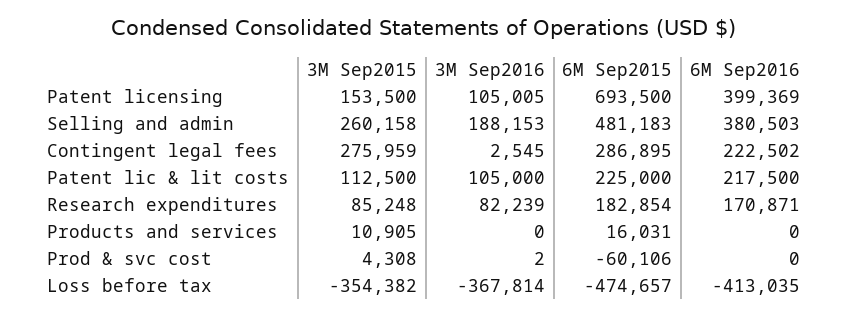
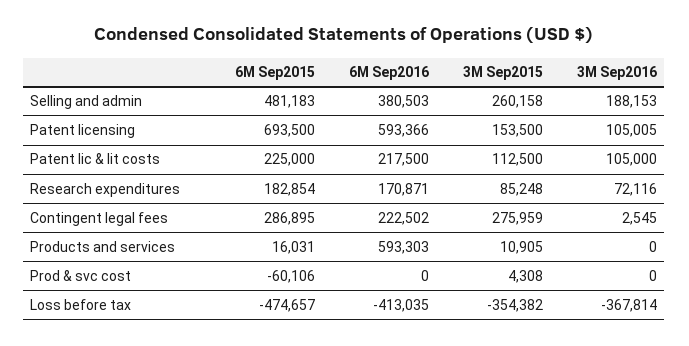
  {
    "3M Sep2015": {
      "Patent licensing": 153500,
      "Selling and admin": 260158,
      "Contingent legal fees": 275959,
      "Patent lic & lit costs": 112500,
      "Research expenditures": 85248,
      "Products and services": 10905,
      "Prod & svc cost": 4308,
      "Loss before tax": -354382
    },
    "3M Sep2016": {
      "Patent licensing": 105005,
      "Selling and admin": 188153,
      "Contingent legal fees": 2545,
      "Patent lic & lit costs": 105000,
-     "Research expenditures": 82239,
+     "Research expenditures": 72116,
      "Products and services": 0,
-     "Prod & svc cost": 2,
+     "Prod & svc cost": 0,
      "Loss before tax": -367814
    },
    "6M Sep2015": {
      "Patent licensing": 693500,
      "Selling and admin": 481183,
      "Contingent legal fees": 286895,
      "Patent lic & lit costs": 225000,
      "Research expenditures": 182854,
      "Products and services": 16031,
      "Prod & svc cost": -60106,
      "Loss before tax": -474657
    },
    "6M Sep2016": {
-     "Patent licensing": 399369,
+     "Patent licensing": 593366,
      "Selling and admin": 380503,
      "Contingent legal fees": 222502,
      "Patent lic & lit costs": 217500,
      "Research expenditures": 170871,
-     "Products and services": 0,
+     "Products and services": 593303,
      "Prod & svc cost": 0,
      "Loss before tax": -413035
    }
  }

